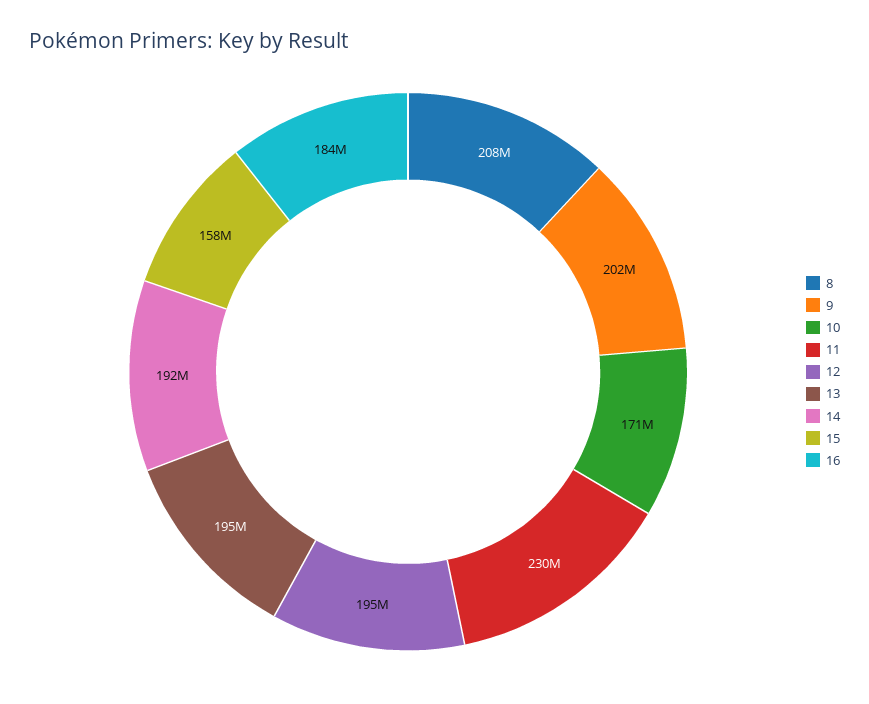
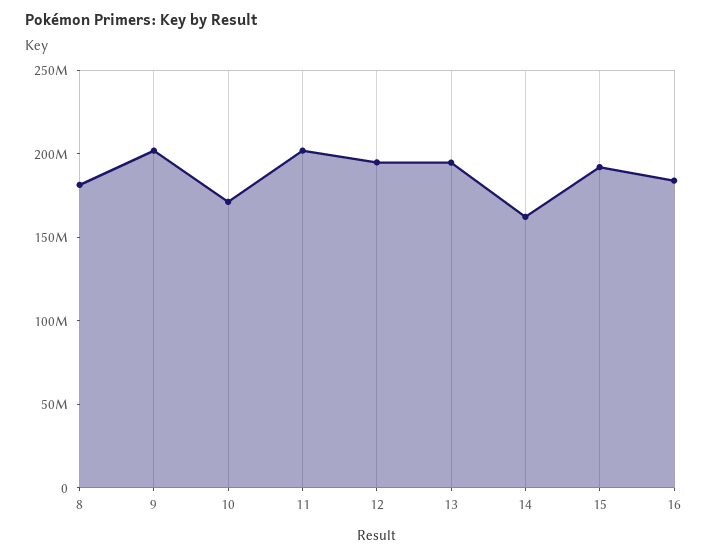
  {
-   "8": 208000000,
+   "8": 180000000,
    "9": 202000000,
    "10": 171000000,
-   "11": 230000000,
+   "11": 200000000,
    "12": 195000000,
    "13": 195000000,
-   "14": 192000000,
+   "14": 160000000,
-   "15": 158000000,
+   "15": 190000000,
    "16": 184000000
  }

